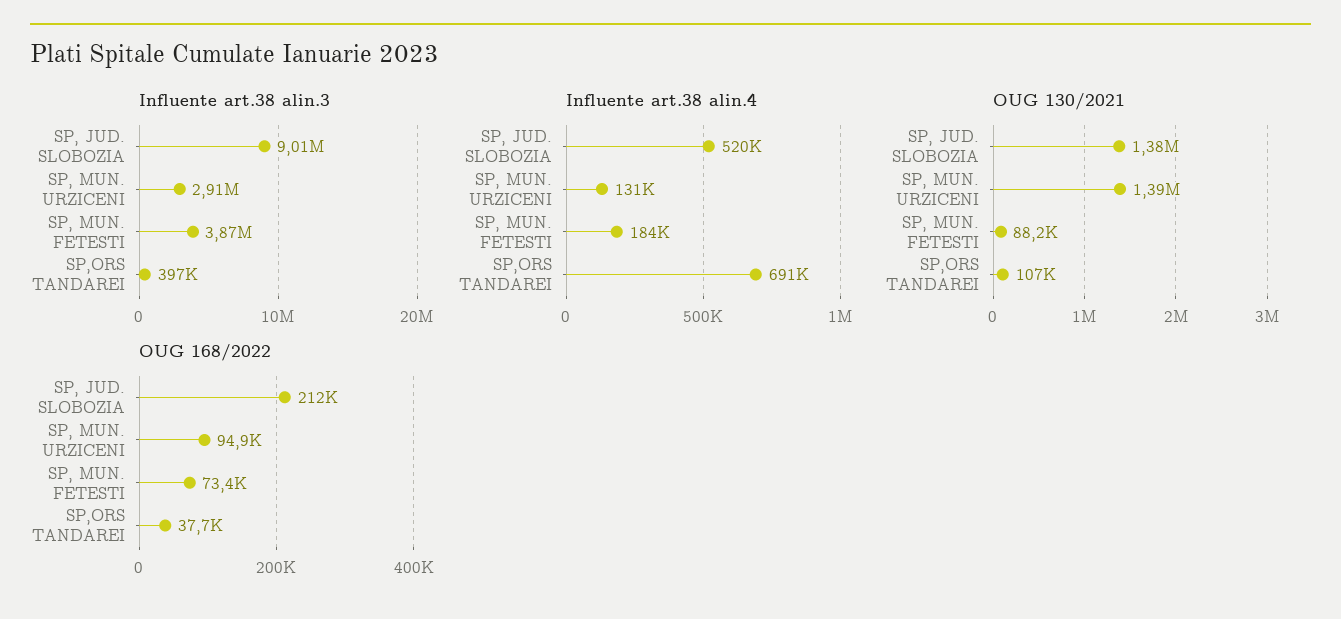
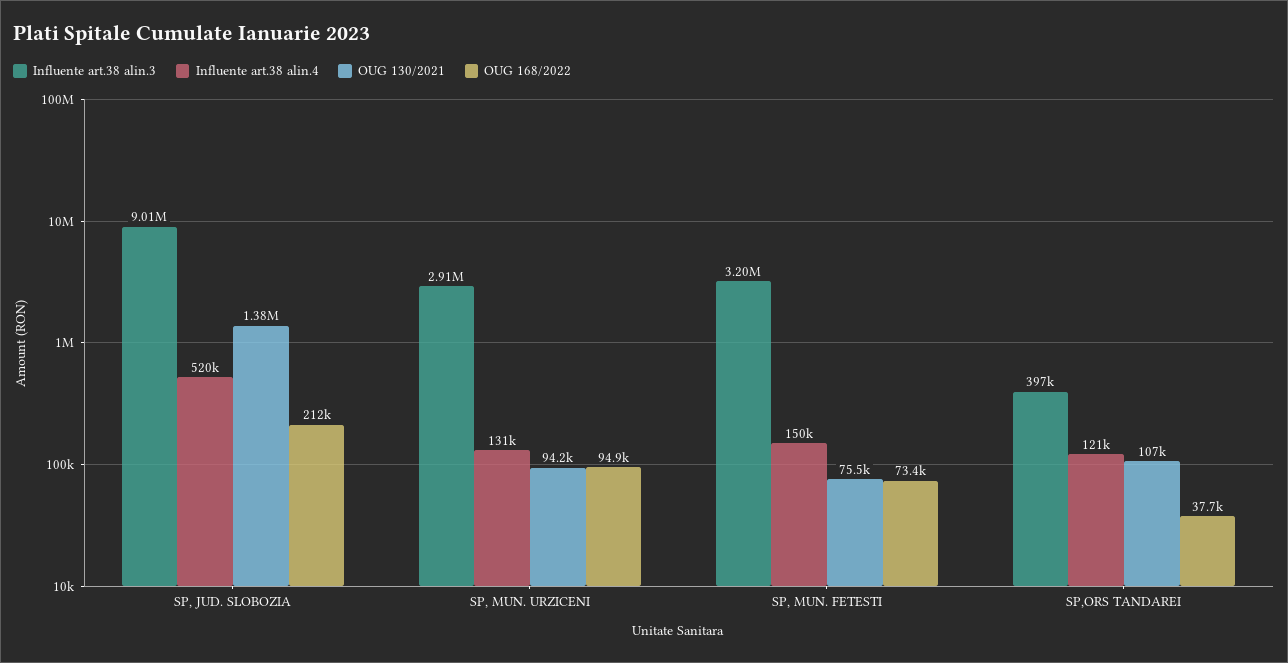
  {
    "Influente art.38 alin.3": {
      "SP, JUD. SLOBOZIA": 9010000,
      "SP, MUN. URZICENI": 2910000,
-     "SP, MUN. FETESTI": 3870000,
+     "SP, MUN. FETESTI": 3200000,
      "SP,ORS TANDAREI": 397000
    },
    "Influente art.38 alin.4": {
      "SP, JUD. SLOBOZIA": 520000,
      "SP, MUN. URZICENI": 131000,
-     "SP, MUN. FETESTI": 184000,
+     "SP, MUN. FETESTI": 150000,
-     "SP,ORS TANDAREI": 691000
+     "SP,ORS TANDAREI": 121000
    },
    "OUG 130/2021": {
      "SP, JUD. SLOBOZIA": 1380000,
-     "SP, MUN. URZICENI": 1390000,
+     "SP, MUN. URZICENI": 94200,
-     "SP, MUN. FETESTI": 88200,
+     "SP, MUN. FETESTI": 75500,
      "SP,ORS TANDAREI": 107000
    },
    "OUG 168/2022": {
      "SP, JUD. SLOBOZIA": 212000,
      "SP, MUN. URZICENI": 94900,
      "SP, MUN. FETESTI": 73400,
      "SP,ORS TANDAREI": 37700
    }
  }

